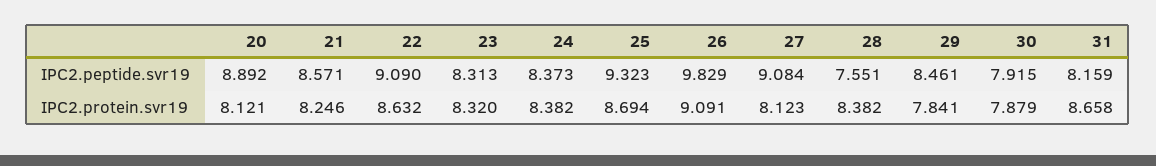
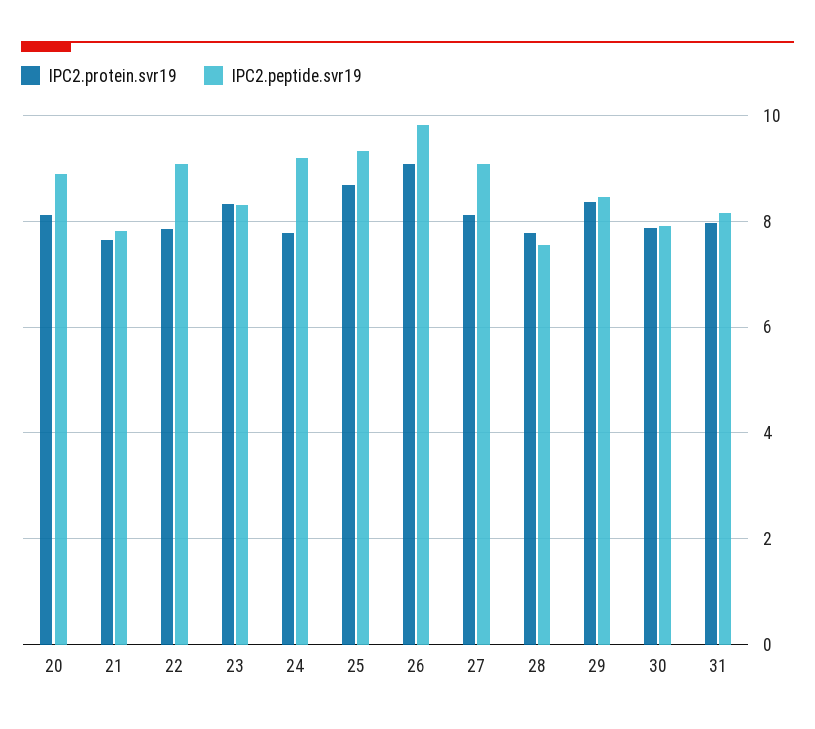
  {
    "IPC2.peptide.svr19": {
      "20": 8.892,
-     "21": 8.571,
+     "21": 7.8,
      "22": 9.09,
      "23": 8.313,
-     "24": 8.373,
+     "24": 9.2,
      "25": 9.323,
      "26": 9.829,
      "27": 9.084,
      "28": 7.551,
      "29": 8.461,
      "30": 7.915,
      "31": 8.159
    },
    "IPC2.protein.svr19": {
      "20": 8.121,
-     "21": 8.246,
+     "21": 7.6,
-     "22": 8.632,
+     "22": 7.8,
      "23": 8.32,
-     "24": 8.382,
+     "24": 7.8,
      "25": 8.694,
      "26": 9.091,
      "27": 8.123,
-     "28": 8.382,
+     "28": 7.8,
-     "29": 7.841,
+     "29": 8.4,
      "30": 7.879,
-     "31": 8.658
+     "31": 8
    }
  }

